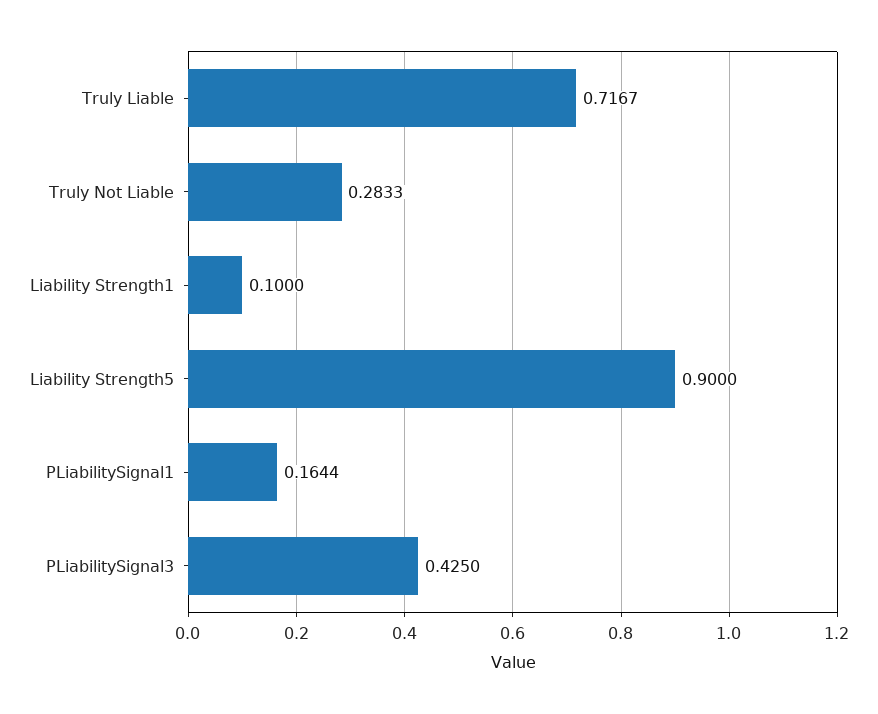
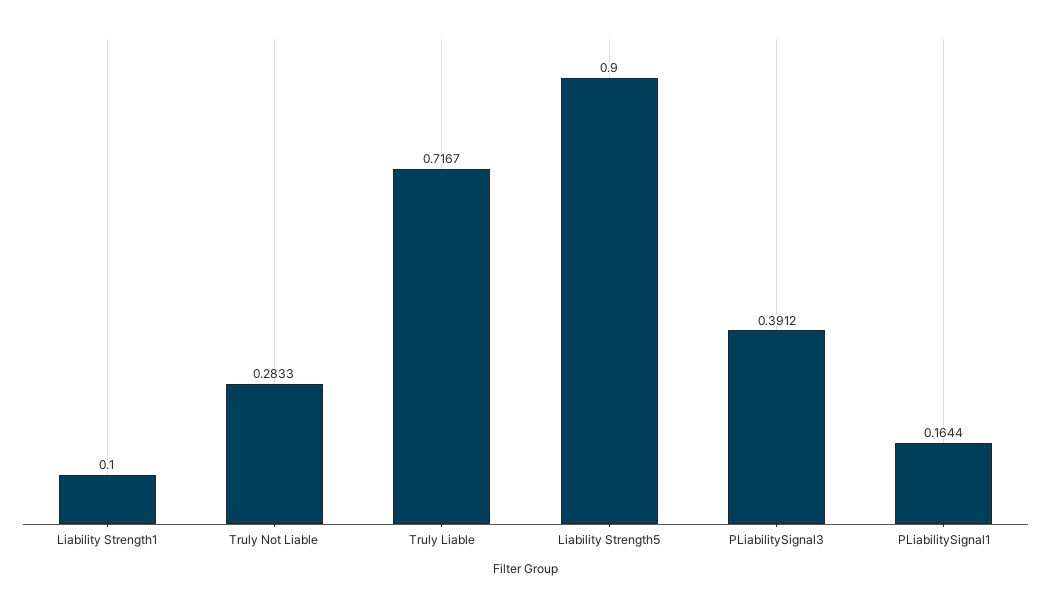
  {
    "Truly Liable": 0.7167,
    "Truly Not Liable": 0.2833,
    "Liability Strength1": 0.1,
    "Liability Strength5": 0.9,
    "PLiabilitySignal1": 0.1644,
-   "PLiabilitySignal3": 0.425
+   "PLiabilitySignal3": 0.3912
  }

